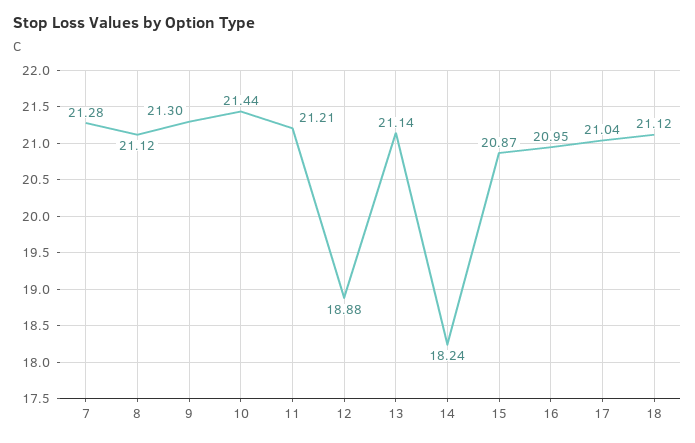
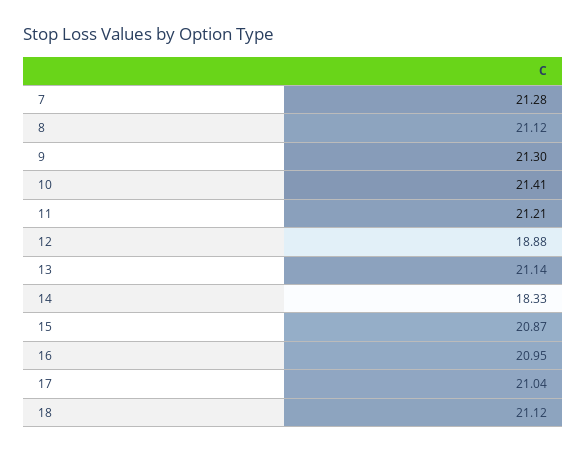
  {
    "7": 21.28,
    "8": 21.12,
    "9": 21.3,
-   "10": 21.44,
+   "10": 21.41,
    "11": 21.21,
    "12": 18.88,
    "13": 21.14,
-   "14": 18.24,
+   "14": 18.33,
    "15": 20.87,
    "16": 20.95,
    "17": 21.04,
    "18": 21.12
  }

